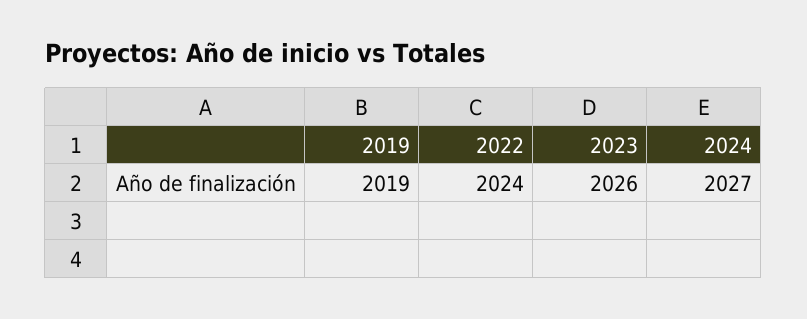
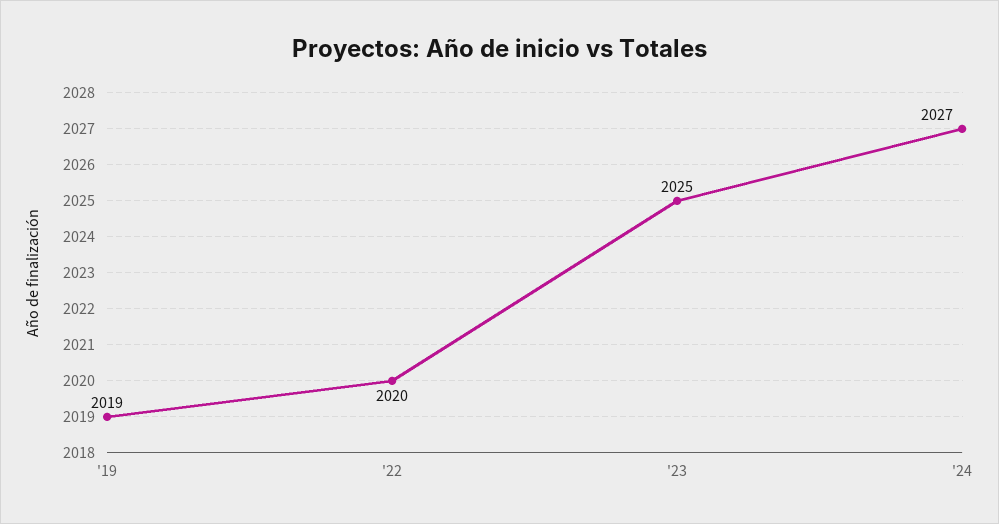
  {
    "2019": 2019,
-   "2022": 2024,
+   "2022": 2020,
-   "2023": 2026,
+   "2023": 2025,
    "2024": 2027
  }

